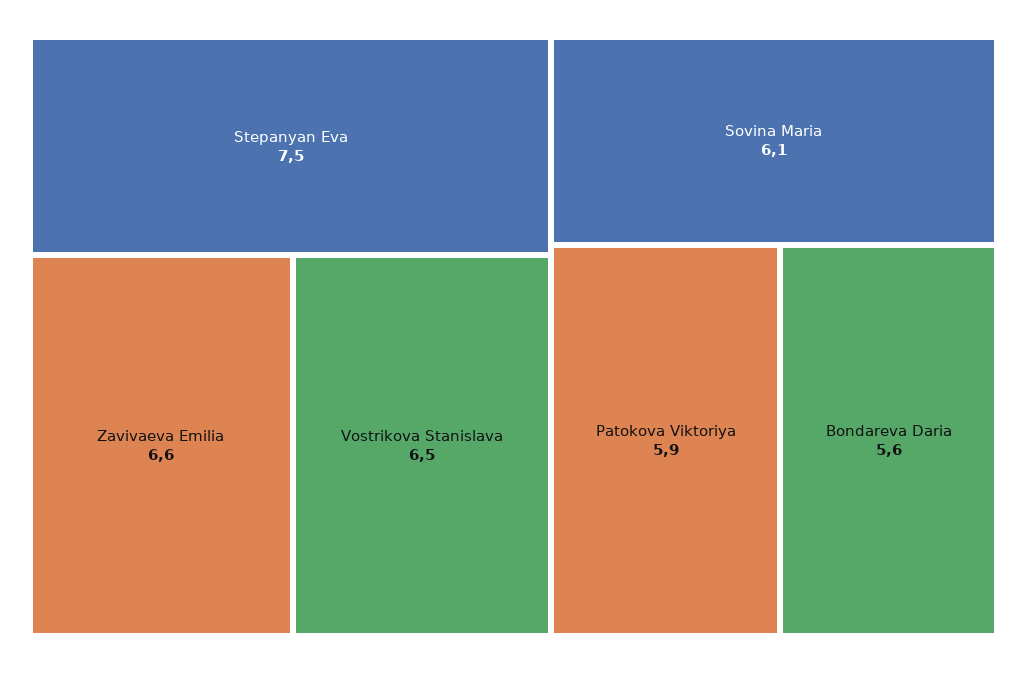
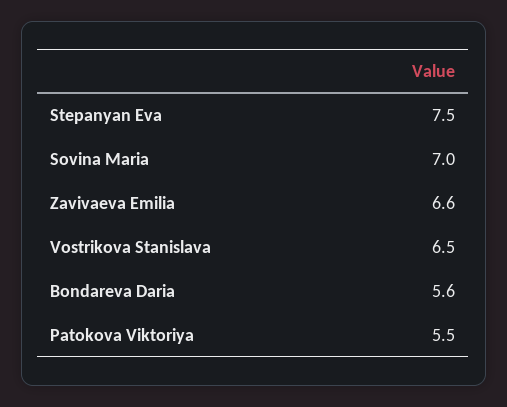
  {
    "Stepanyan Eva": 7.5,
    "Zavivaeva Emilia": 6.6,
    "Vostrikova Stanislava": 6.5,
-   "Sovina Maria": 6.1,
+   "Sovina Maria": 7,
-   "Patokova Viktoriya": 5.9,
+   "Patokova Viktoriya": 5.5,
    "Bondareva Daria": 5.6
  }

